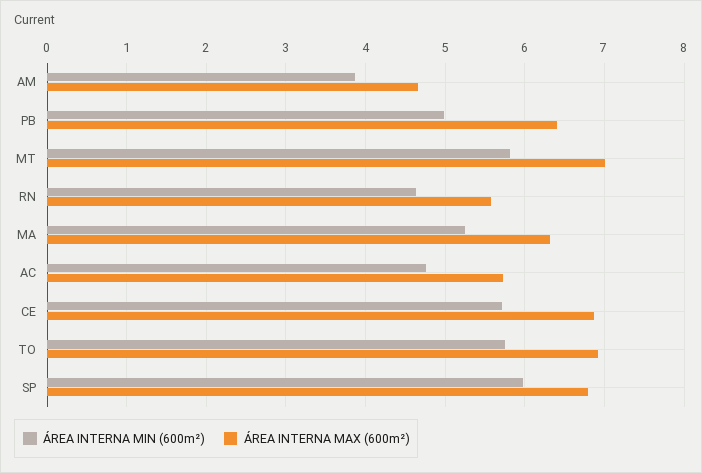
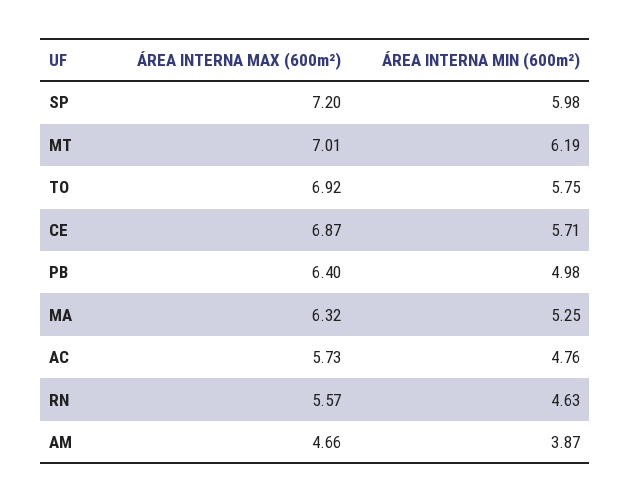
  {
    "ÁREA INTERNA MIN (600m²)": {
      "AM": 3.87,
      "PB": 4.98,
-     "MT": 5.8,
+     "MT": 6.19,
      "RN": 4.63,
      "MA": 5.25,
      "AC": 4.76,
      "CE": 5.71,
      "TO": 5.75,
      "SP": 5.98
    },
    "ÁREA INTERNA MAX (600m²)": {
      "AM": 4.66,
      "PB": 6.4,
      "MT": 7.01,
      "RN": 5.57,
      "MA": 6.32,
      "AC": 5.73,
      "CE": 6.87,
      "TO": 6.92,
-     "SP": 6.8
+     "SP": 7.2
    }
  }

